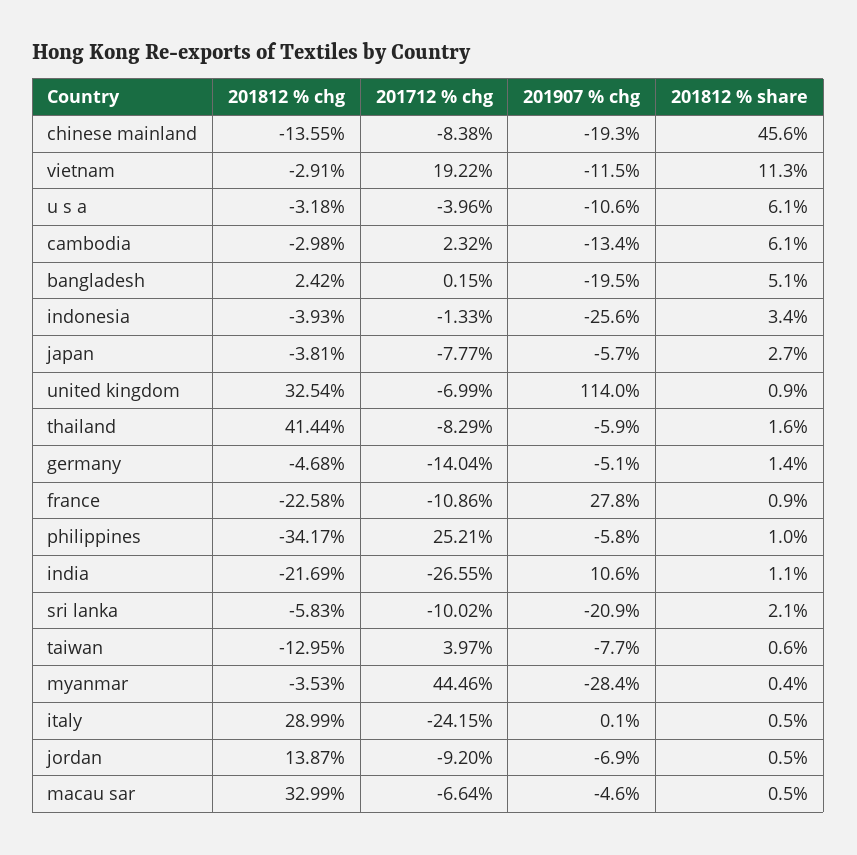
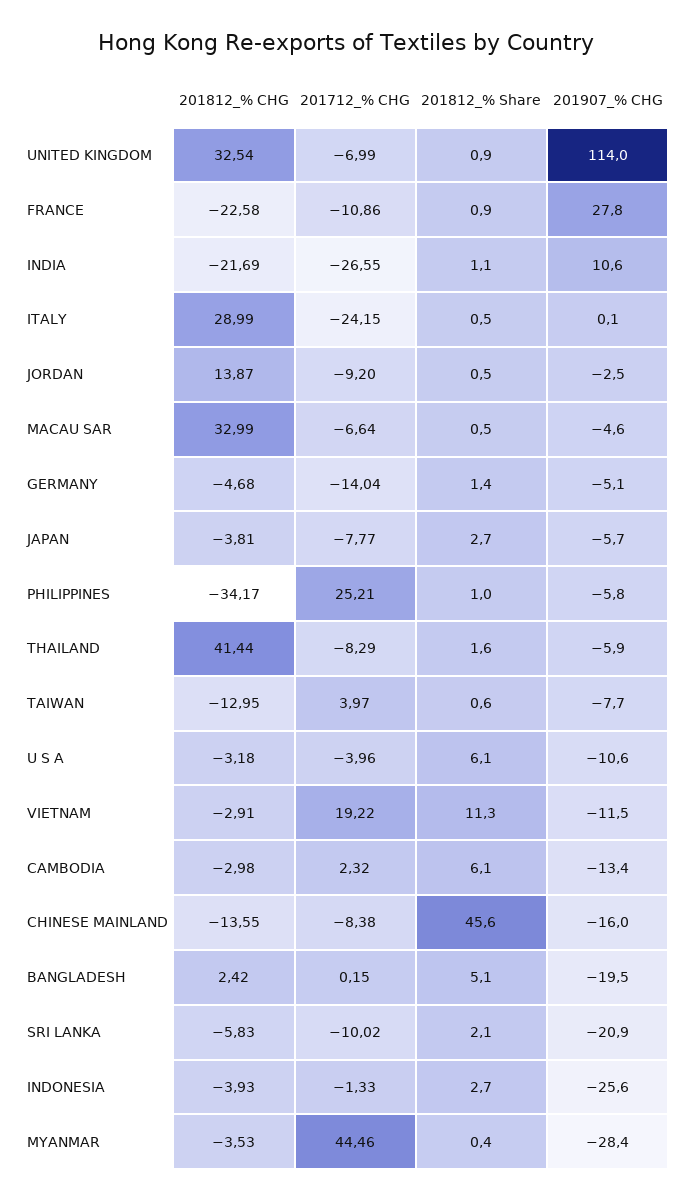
  {
    "201812 % chg": {
      "chinese mainland": -13.55,
      "vietnam": -2.91,
      "u s a": -3.18,
      "cambodia": -2.98,
      "bangladesh": 2.42,
      "indonesia": -3.93,
      "japan": -3.81,
      "united kingdom": 32.54,
      "thailand": 41.44,
      "germany": -4.68,
      "france": -22.58,
      "philippines": -34.17,
      "india": -21.69,
      "sri lanka": -5.83,
      "taiwan": -12.95,
      "myanmar": -3.53,
      "italy": 28.99,
      "jordan": 13.87,
      "macau sar": 32.99
    },
    "201712 % chg": {
      "chinese mainland": -8.38,
      "vietnam": 19.22,
      "u s a": -3.96,
      "cambodia": 2.32,
      "bangladesh": 0.15,
      "indonesia": -1.33,
      "japan": -7.77,
      "united kingdom": -6.99,
      "thailand": -8.29,
      "germany": -14.04,
      "france": -10.86,
      "philippines": 25.21,
      "india": -26.55,
      "sri lanka": -10.02,
      "taiwan": 3.97,
      "myanmar": 44.46,
      "italy": -24.15,
      "jordan": -9.2,
      "macau sar": -6.64
    },
    "201907 % chg": {
-     "chinese mainland": -19.3,
+     "chinese mainland": -16,
      "vietnam": -11.5,
      "u s a": -10.6,
      "cambodia": -13.4,
      "bangladesh": -19.5,
      "indonesia": -25.6,
      "japan": -5.7,
      "united kingdom": 114,
      "thailand": -5.9,
      "germany": -5.1,
      "france": 27.8,
      "philippines": -5.8,
      "india": 10.6,
      "sri lanka": -20.9,
      "taiwan": -7.7,
      "myanmar": -28.4,
      "italy": 0.1,
-     "jordan": -6.9,
+     "jordan": -2.5,
      "macau sar": -4.6
    },
    "201812 % share": {
      "chinese mainland": 45.6,
      "vietnam": 11.3,
      "u s a": 6.1,
      "cambodia": 6.1,
      "bangladesh": 5.1,
-     "indonesia": 3.4,
+     "indonesia": 2.7,
      "japan": 2.7,
      "united kingdom": 0.9,
      "thailand": 1.6,
      "germany": 1.4,
      "france": 0.9,
      "philippines": 1,
      "india": 1.1,
      "sri lanka": 2.1,
      "taiwan": 0.6,
      "myanmar": 0.4,
      "italy": 0.5,
      "jordan": 0.5,
      "macau sar": 0.5
    }
  }

